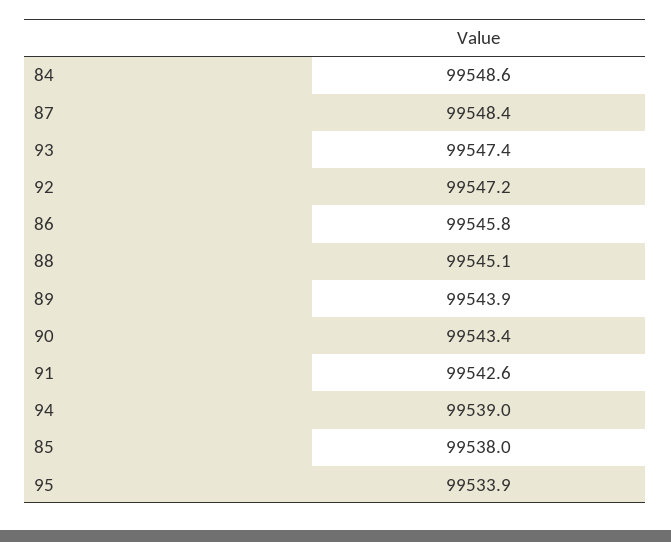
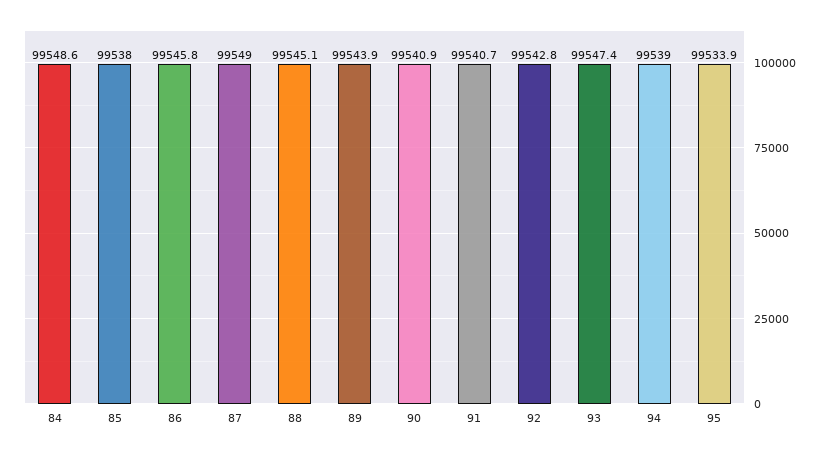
  {
    "84": 99548.6,
-   "87": 99548.4,
+   "87": 99549,
    "93": 99547.4,
-   "92": 99547.2,
+   "92": 99542.8,
    "86": 99545.8,
    "88": 99545.1,
    "89": 99543.9,
-   "90": 99543.4,
+   "90": 99540.9,
-   "91": 99542.6,
+   "91": 99540.7,
    "94": 99539,
    "85": 99538,
    "95": 99533.9
  }

